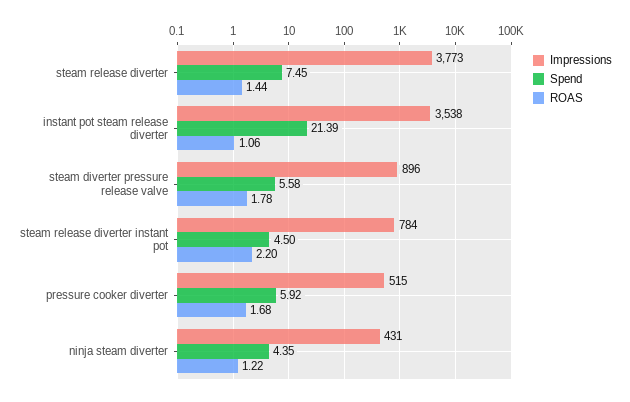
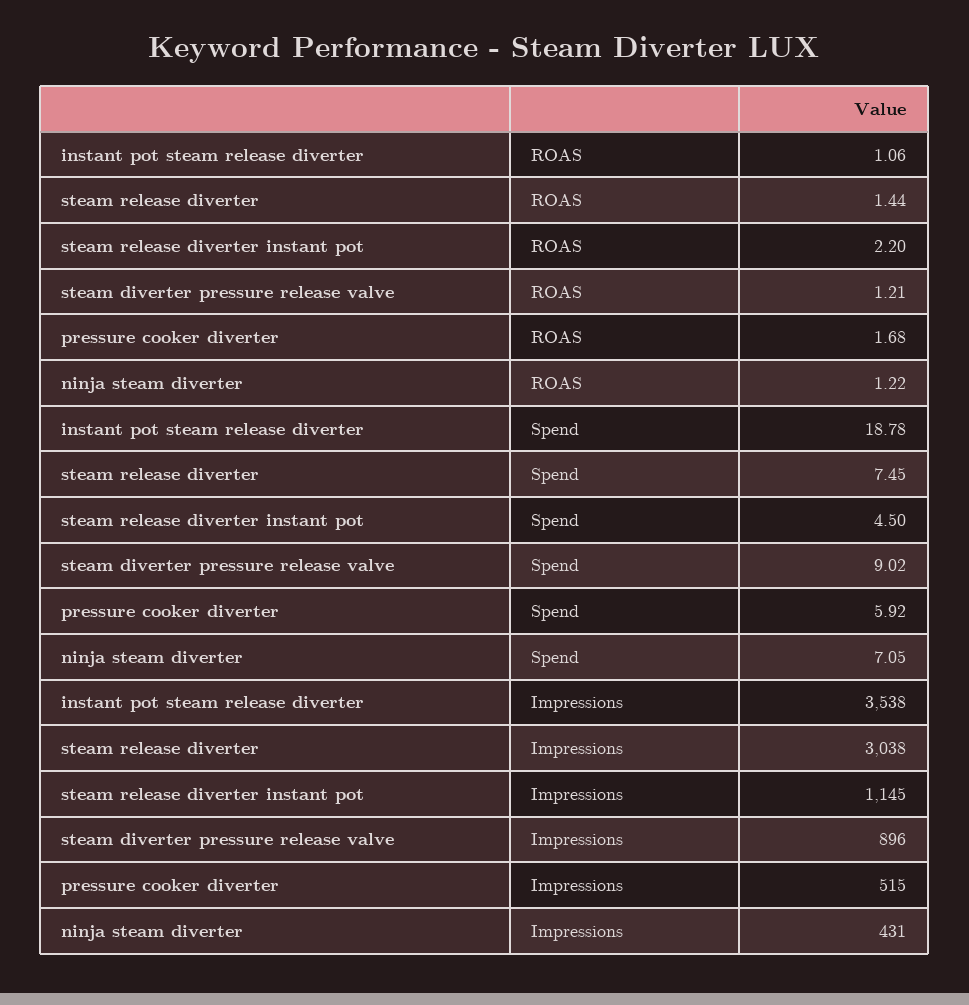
  {
    "Impressions": {
-     "steam release diverter": 3773,
+     "steam release diverter": 3038,
      "instant pot steam release diverter": 3538,
      "steam diverter pressure release valve": 896,
-     "steam release diverter instant pot": 784,
+     "steam release diverter instant pot": 1145,
      "pressure cooker diverter": 515,
      "ninja steam diverter": 431
    },
    "Spend": {
      "steam release diverter": 7.45,
-     "instant pot steam release diverter": 21.39,
+     "instant pot steam release diverter": 18.78,
-     "steam diverter pressure release valve": 5.58,
+     "steam diverter pressure release valve": 9.02,
      "steam release diverter instant pot": 4.5,
      "pressure cooker diverter": 5.92,
-     "ninja steam diverter": 4.35
+     "ninja steam diverter": 7.05
    },
    "ROAS": {
      "steam release diverter": 1.44,
      "instant pot steam release diverter": 1.06,
-     "steam diverter pressure release valve": 1.78,
+     "steam diverter pressure release valve": 1.21,
      "steam release diverter instant pot": 2.2,
      "pressure cooker diverter": 1.68,
      "ninja steam diverter": 1.22
    }
  }

